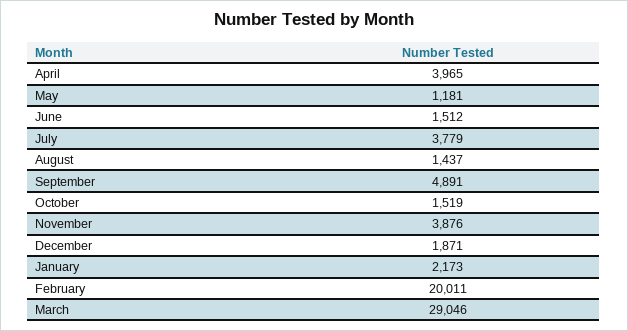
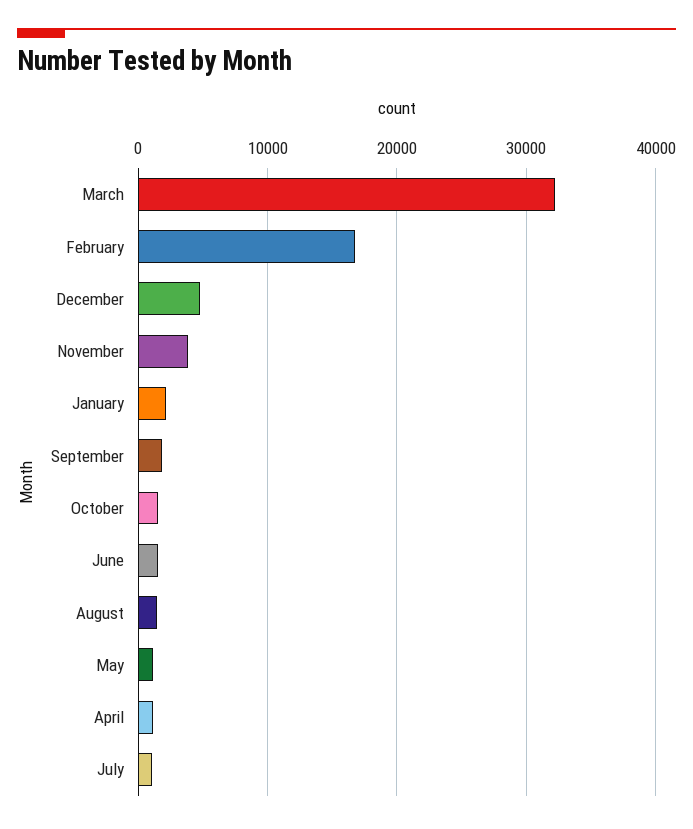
  {
-   "April": 3965,
+   "April": 1000,
    "May": 1181,
    "June": 1512,
-   "July": 3779,
+   "July": 1000,
    "August": 1437,
-   "September": 4891,
+   "September": 2000,
    "October": 1519,
    "November": 3876,
-   "December": 1871,
+   "December": 5000,
    "January": 2173,
-   "February": 20011,
+   "February": 17000,
-   "March": 29046
+   "March": 32000
  }

